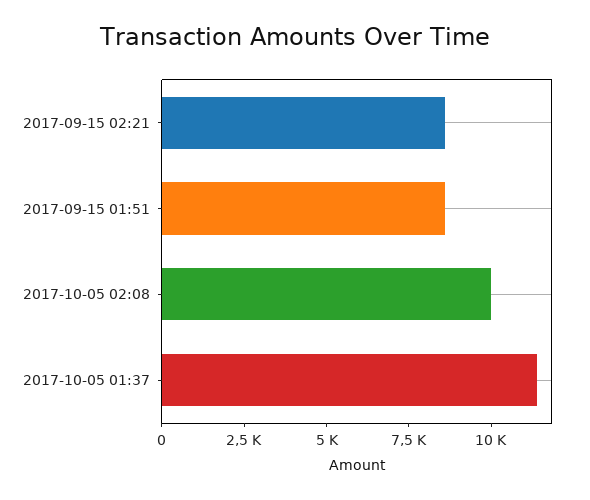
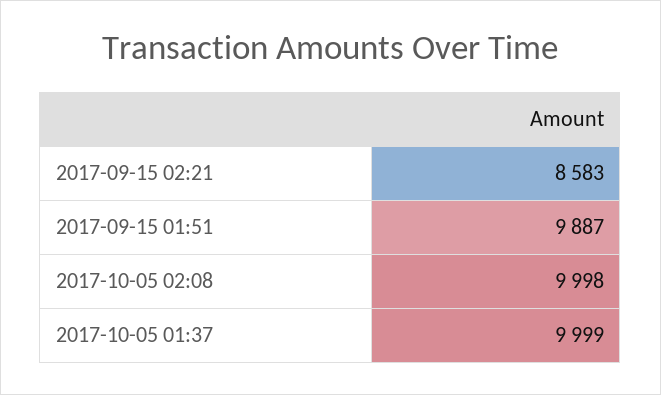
  {
    "2017-09-15 02:21": 8583,
-   "2017-09-15 01:51": 8500,
+   "2017-09-15 01:51": 9887,
    "2017-10-05 02:08": 9998,
-   "2017-10-05 01:37": 11500
+   "2017-10-05 01:37": 9999
  }

